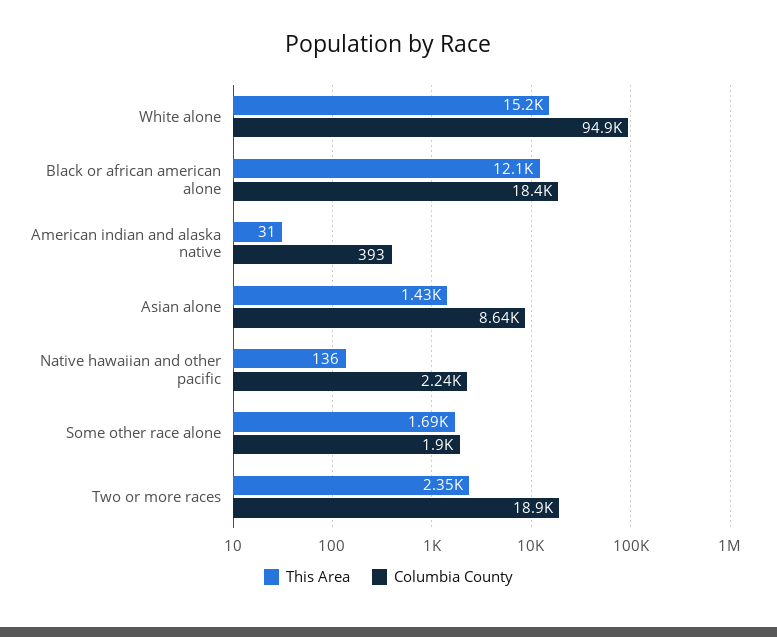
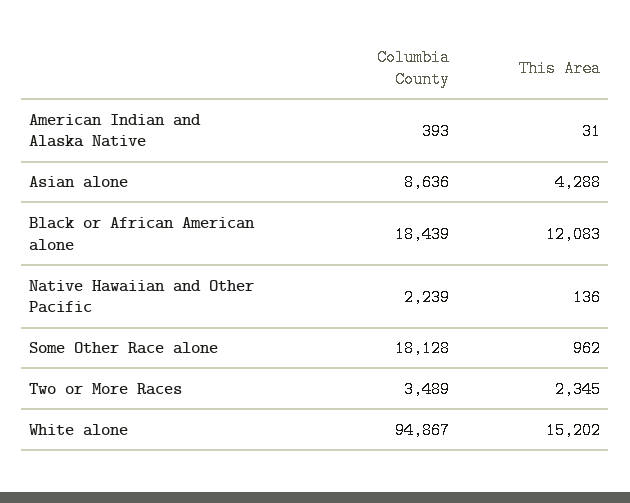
  {
    "This Area": {
      "White alone": 15202,
      "Black or african american alone": 12083,
      "American indian and alaska native": 31,
-     "Asian alone": 1430,
+     "Asian alone": 4288,
      "Native hawaiian and other pacific": 136,
-     "Some other race alone": 1690,
+     "Some other race alone": 962,
      "Two or more races": 2345
    },
    "Columbia County": {
      "White alone": 94867,
      "Black or african american alone": 18439,
      "American indian and alaska native": 393,
      "Asian alone": 8636,
      "Native hawaiian and other pacific": 2239,
-     "Some other race alone": 1900,
+     "Some other race alone": 18128,
-     "Two or more races": 18900
+     "Two or more races": 3489
    }
  }

